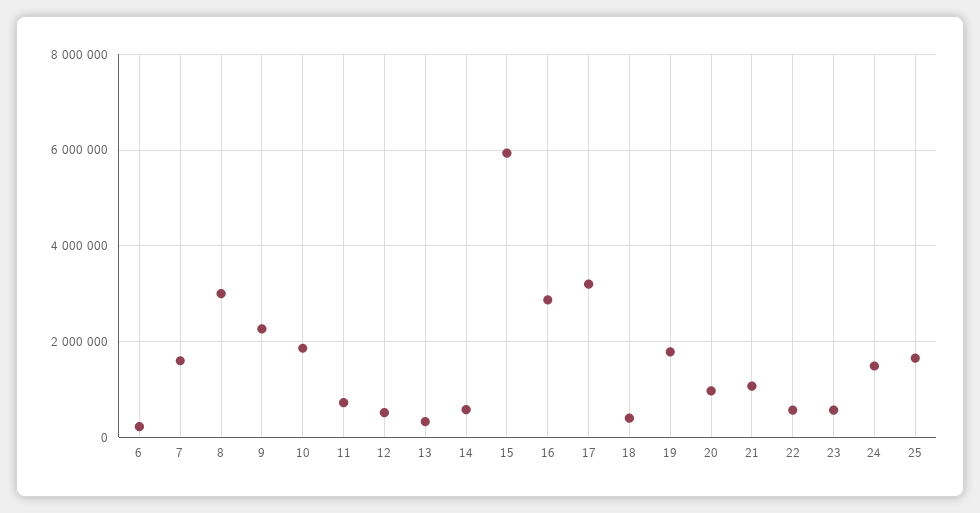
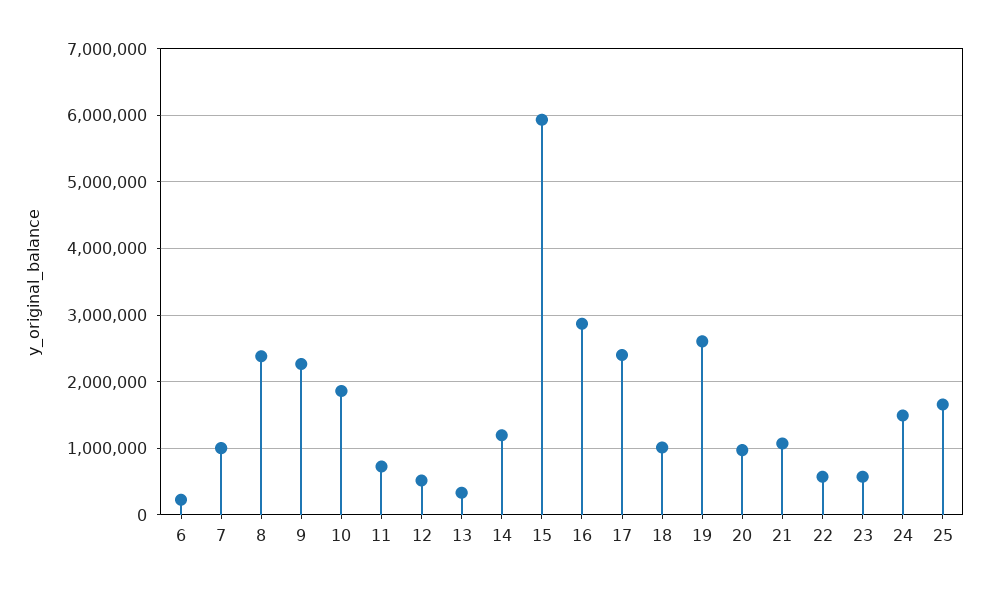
  {
    "6": 200000,
-   "7": 1600000,
+   "7": 1000000,
-   "8": 3000000,
+   "8": 2400000,
    "9": 2300000,
    "10": 1900000,
    "11": 700000,
    "12": 500000,
    "13": 300000,
-   "14": 600000,
+   "14": 1200000,
    "15": 5900000,
    "16": 2900000,
-   "17": 3200000,
+   "17": 2400000,
-   "18": 400000,
+   "18": 1000000,
-   "19": 1800000,
+   "19": 2600000,
    "20": 1000000,
    "21": 1100000,
    "22": 600000,
    "23": 600000,
    "24": 1500000,
    "25": 1700000
  }

